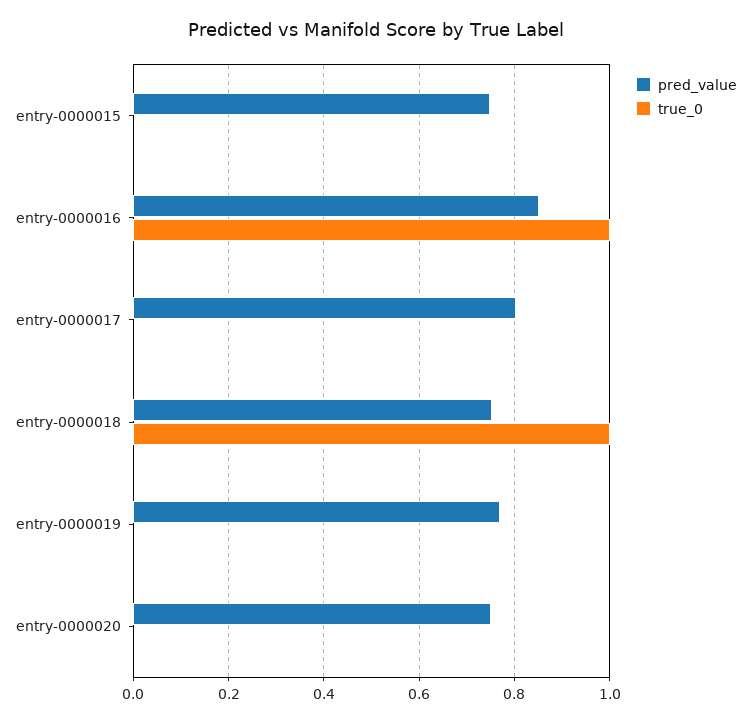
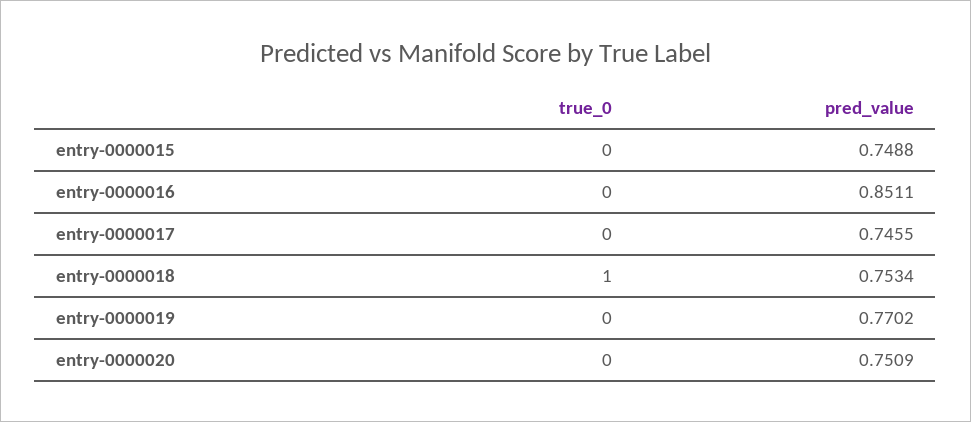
  {
    "pred_value": {
      "entry-0000015": 0.7488,
      "entry-0000016": 0.8511,
-     "entry-0000017": 0.8,
+     "entry-0000017": 0.7455,
      "entry-0000018": 0.7534,
      "entry-0000019": 0.7702,
      "entry-0000020": 0.7509
    },
    "true_0": {
      "entry-0000015": 0,
-     "entry-0000016": 1,
+     "entry-0000016": 0,
      "entry-0000017": 0,
      "entry-0000018": 1,
      "entry-0000019": 0,
      "entry-0000020": 0
    }
  }

